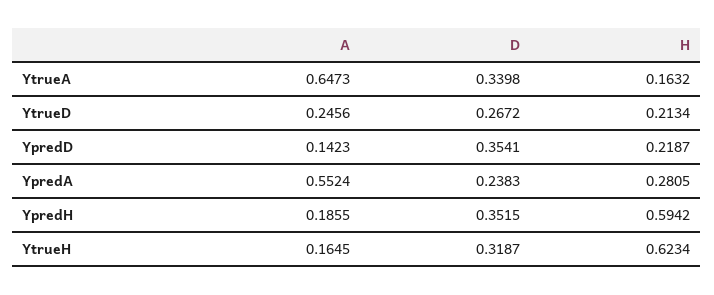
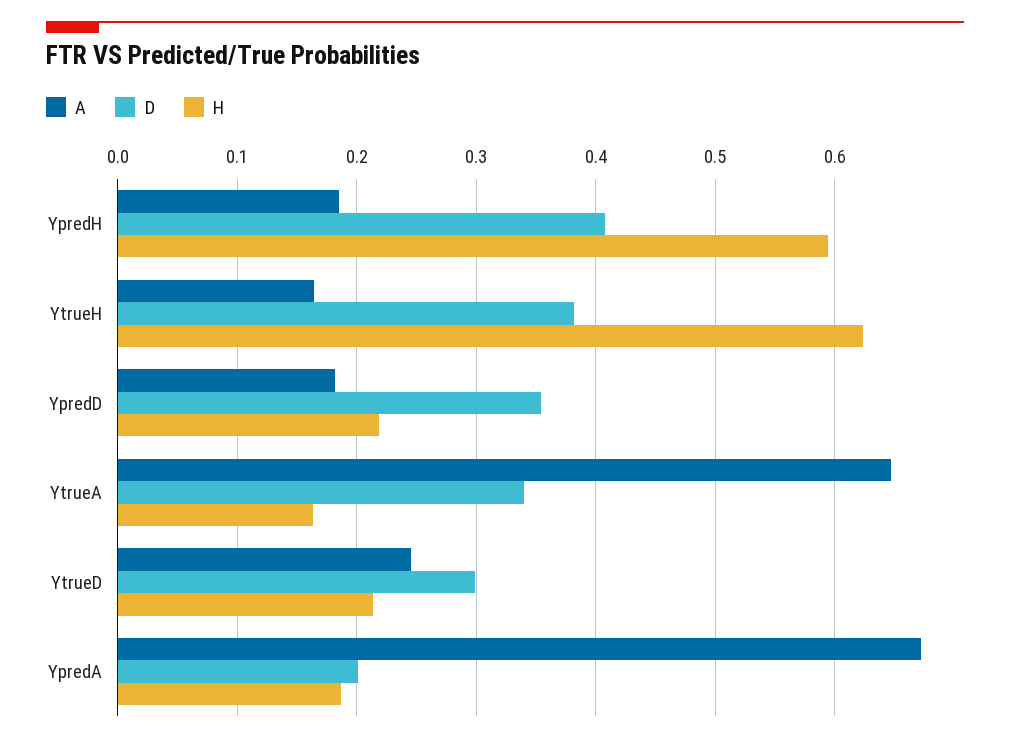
  {
    "A": {
      "YtrueA": 0.6473,
      "YtrueD": 0.2456,
-     "YpredD": 0.1423,
+     "YpredD": 0.18,
-     "YpredA": 0.5524,
+     "YpredA": 0.67,
      "YpredH": 0.1855,
      "YtrueH": 0.1645
    },
    "D": {
      "YtrueA": 0.3398,
-     "YtrueD": 0.2672,
+     "YtrueD": 0.3,
      "YpredD": 0.3541,
-     "YpredA": 0.2383,
+     "YpredA": 0.2,
-     "YpredH": 0.3515,
+     "YpredH": 0.41,
-     "YtrueH": 0.3187
+     "YtrueH": 0.38
    },
    "H": {
      "YtrueA": 0.1632,
      "YtrueD": 0.2134,
      "YpredD": 0.2187,
-     "YpredA": 0.2805,
+     "YpredA": 0.19,
      "YpredH": 0.5942,
      "YtrueH": 0.6234
    }
  }

